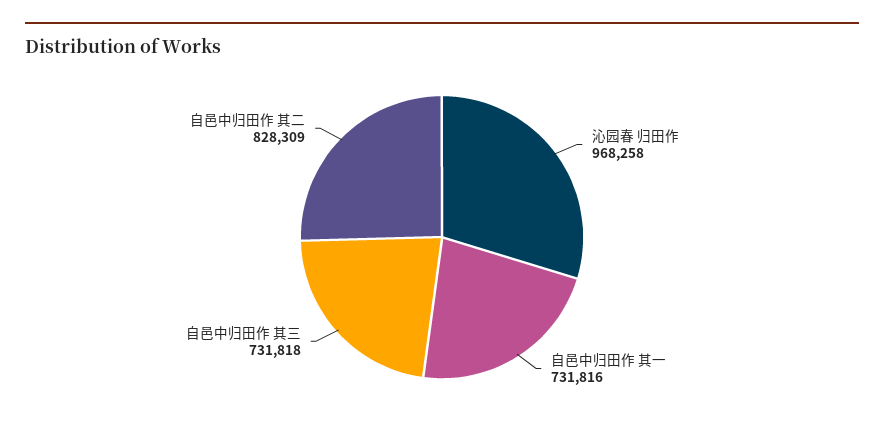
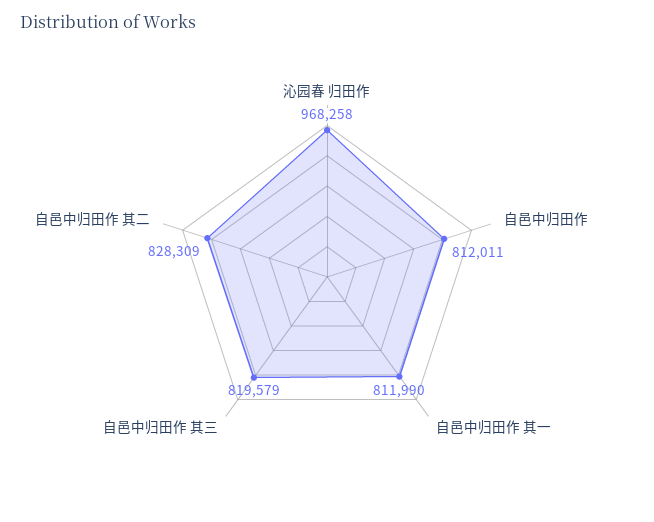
  {
    "沁园春 归田作": 968258,
-   "自邑中归田作 其一": 731816,
+   "自邑中归田作 其一": 811990,
-   "自邑中归田作 其三": 731818,
+   "自邑中归田作 其三": 819579,
-   "自邑中归田作 其二": 828309
+   "自邑中归田作 其二": 828309,
+   "自邑中归田作": 812011
  }

